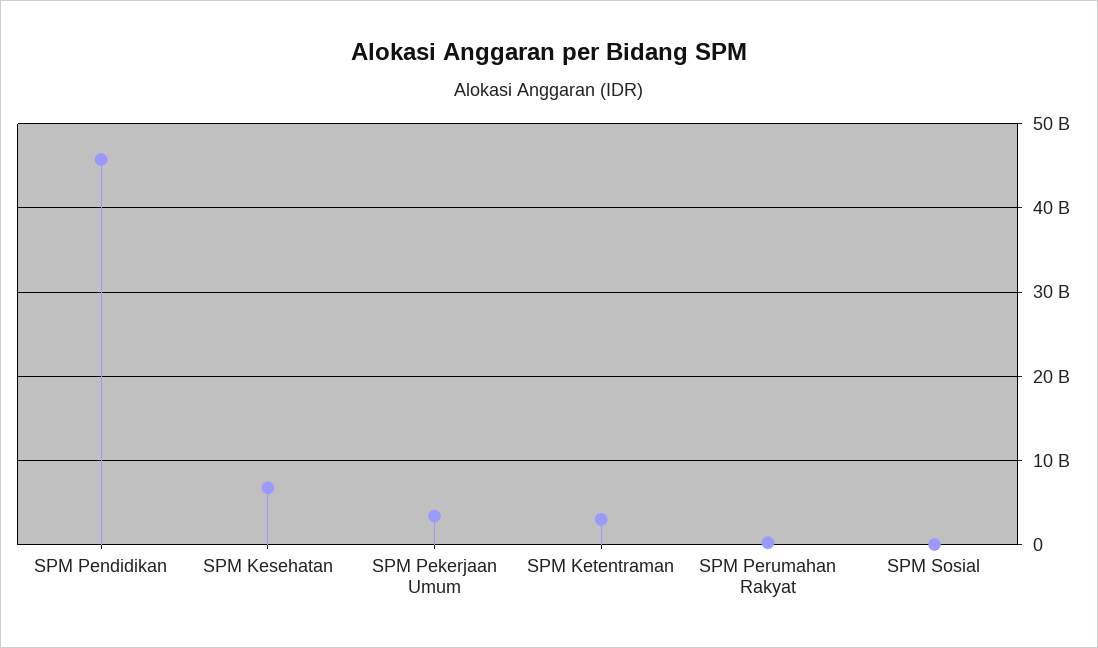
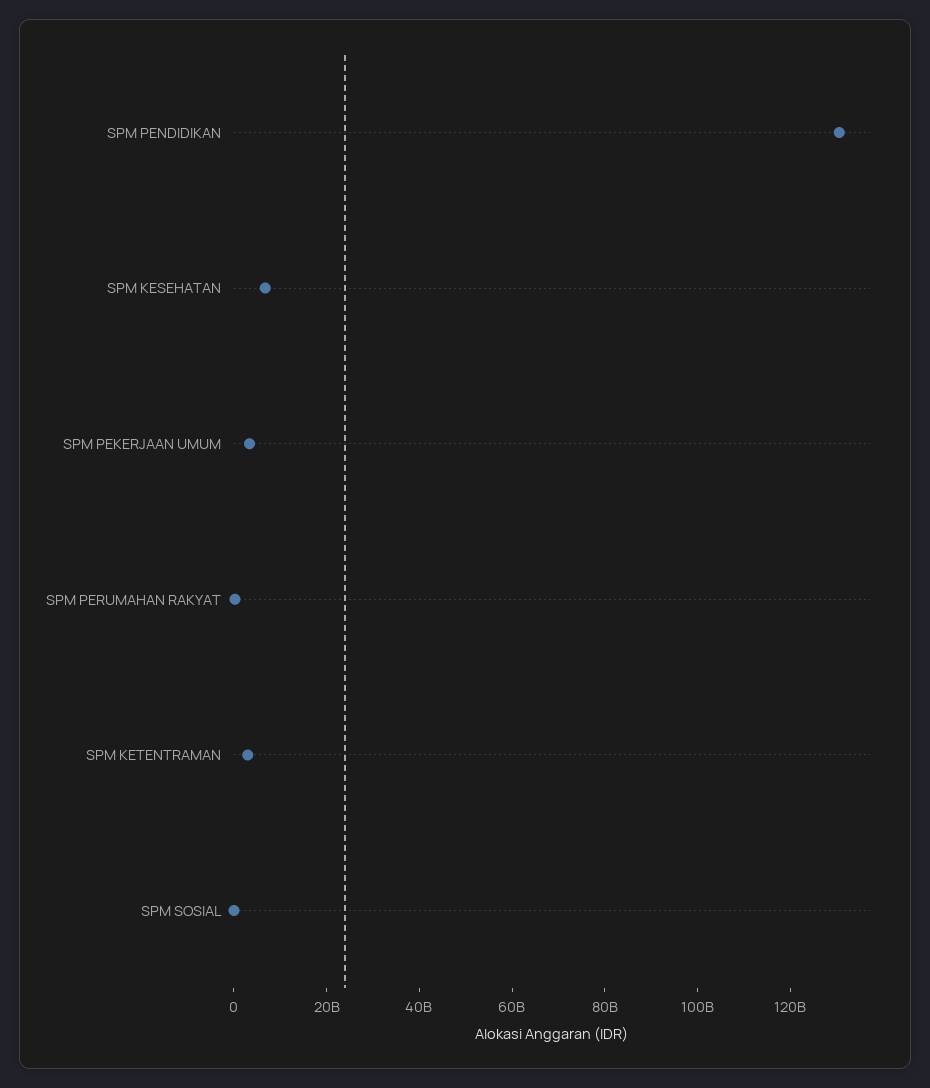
  {
-   "SPM Pendidikan": 46000000000,
+   "SPM Pendidikan": 130000000000,
    "SPM Kesehatan": 7000000000,
    "SPM Pekerjaan Umum": 3000000000,
    "SPM Ketentraman": 3000000000,
    "SPM Perumahan Rakyat": 0,
    "SPM Sosial": 0
  }

